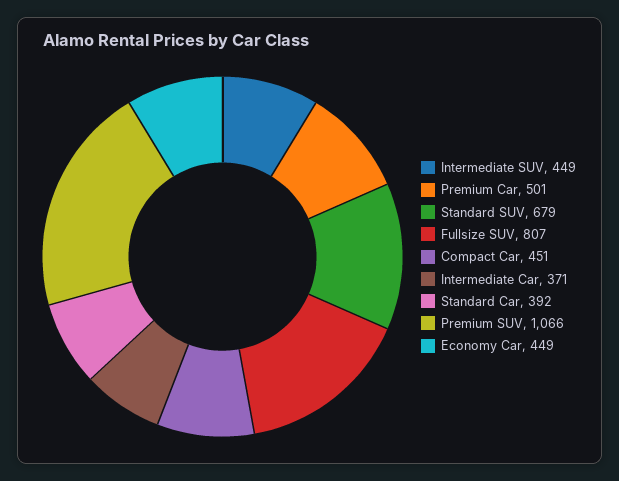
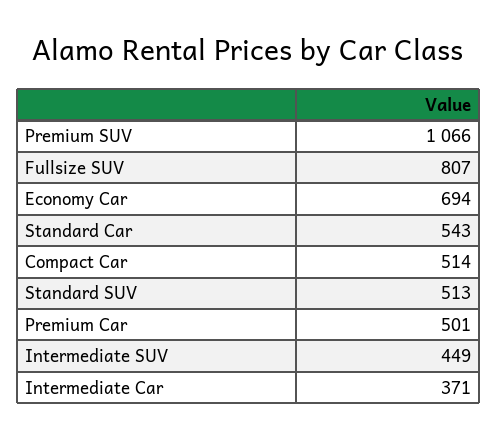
  {
    "Intermediate SUV": 449,
    "Premium Car": 501,
-   "Standard SUV": 679,
+   "Standard SUV": 513,
    "Fullsize SUV": 807,
-   "Compact Car": 451,
+   "Compact Car": 514,
    "Intermediate Car": 371,
-   "Standard Car": 392,
+   "Standard Car": 543,
    "Premium SUV": 1066,
-   "Economy Car": 449
+   "Economy Car": 694
  }

